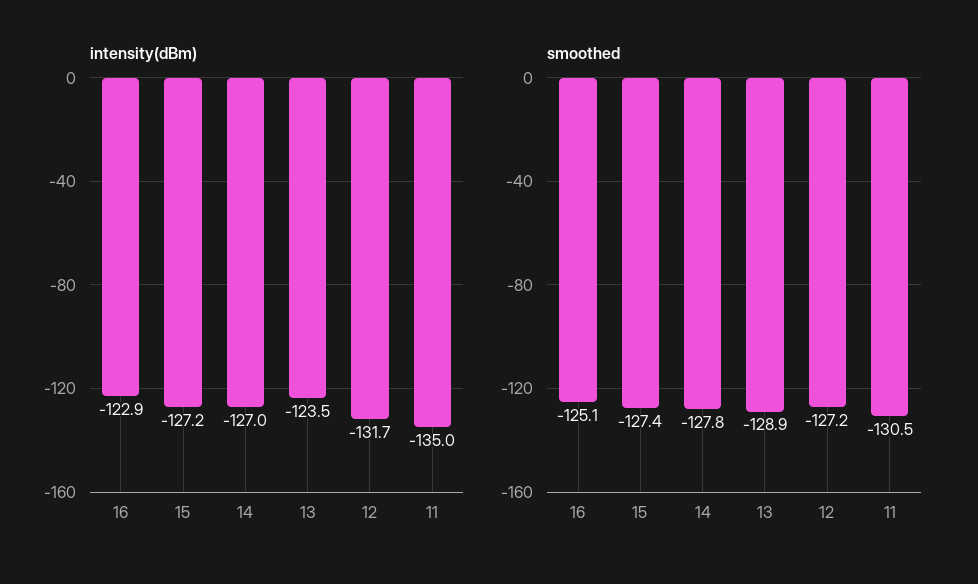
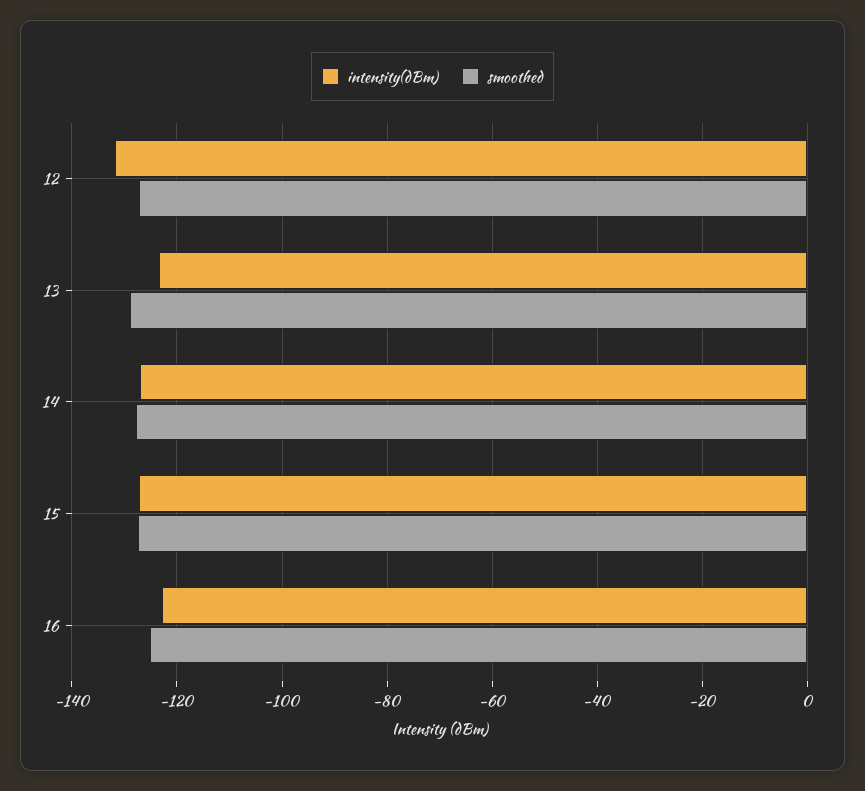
  {
    "intensity(dBm)": {
      "16": -122.9,
      "15": -127.2,
      "14": -127,
      "13": -123.5,
-     "12": -131.7,
+     "12": -131.7
-     "11": -135
    },
    "smoothed": {
      "16": -125.1,
      "15": -127.4,
      "14": -127.8,
      "13": -128.9,
-     "12": -127.2,
+     "12": -127.2
-     "11": -130.5
    }
  }

